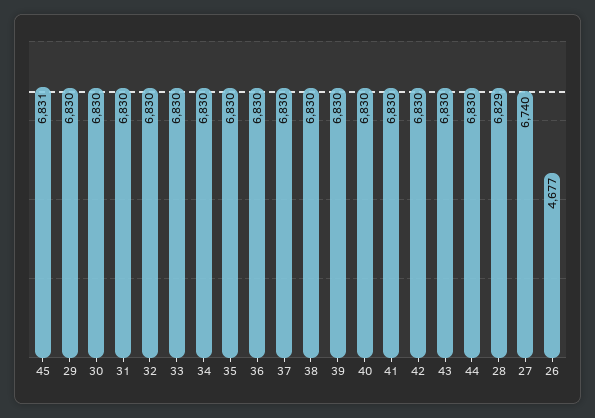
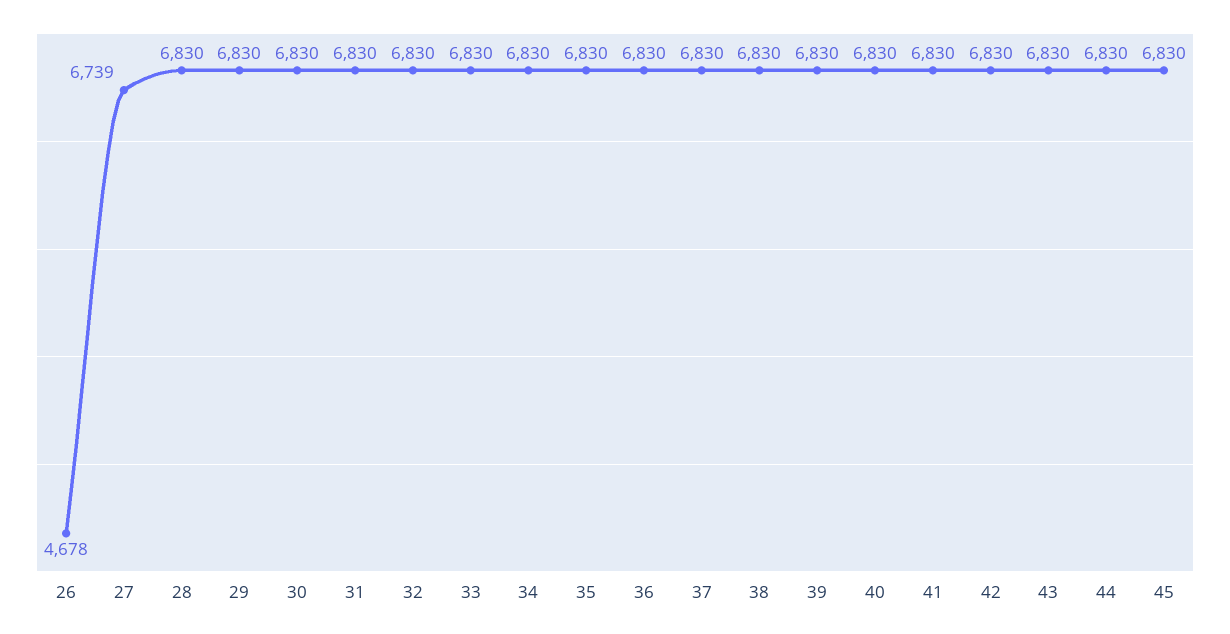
  {
-   "45": 6831,
+   "45": 6830,
    "29": 6830,
    "30": 6830,
    "31": 6830,
    "32": 6830,
    "33": 6830,
    "34": 6830,
    "35": 6830,
    "36": 6830,
    "37": 6830,
    "38": 6830,
    "39": 6830,
    "40": 6830,
    "41": 6830,
    "42": 6830,
    "43": 6830,
    "44": 6830,
-   "28": 6829,
+   "28": 6830,
-   "27": 6740,
+   "27": 6739,
-   "26": 4677
+   "26": 4678
  }

